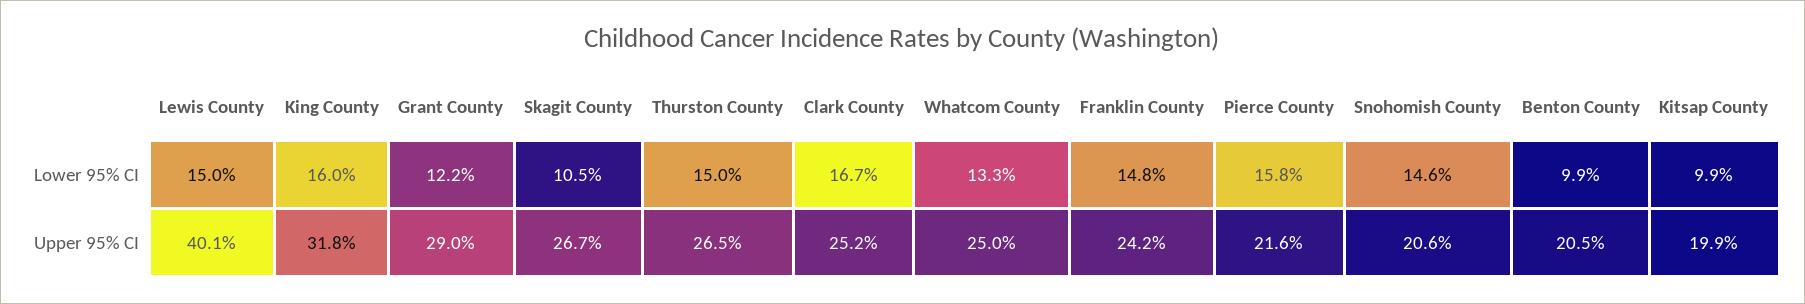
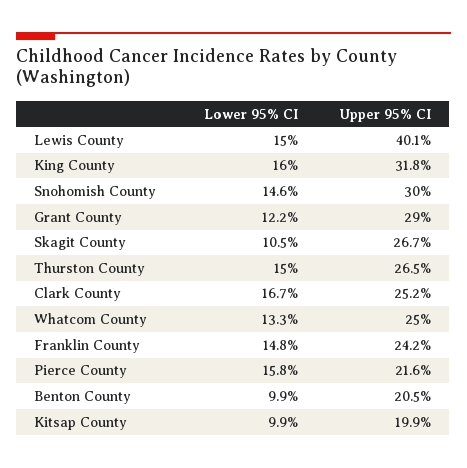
  {
    "Lewis County": {
      "Lower 95% CI": 15,
      "Upper 95% CI": 40.1
    },
    "King County": {
      "Lower 95% CI": 16,
      "Upper 95% CI": 31.8
    },
    "Grant County": {
      "Lower 95% CI": 12.2,
      "Upper 95% CI": 29
    },
    "Skagit County": {
      "Lower 95% CI": 10.5,
      "Upper 95% CI": 26.7
    },
    "Thurston County": {
      "Lower 95% CI": 15,
      "Upper 95% CI": 26.5
    },
    "Clark County": {
      "Lower 95% CI": 16.7,
      "Upper 95% CI": 25.2
    },
    "Whatcom County": {
      "Lower 95% CI": 13.3,
      "Upper 95% CI": 25
    },
    "Franklin County": {
      "Lower 95% CI": 14.8,
      "Upper 95% CI": 24.2
    },
    "Pierce County": {
      "Lower 95% CI": 15.8,
      "Upper 95% CI": 21.6
    },
    "Snohomish County": {
      "Lower 95% CI": 14.6,
-     "Upper 95% CI": 20.6
+     "Upper 95% CI": 30
    },
    "Benton County": {
      "Lower 95% CI": 9.9,
      "Upper 95% CI": 20.5
    },
    "Kitsap County": {
      "Lower 95% CI": 9.9,
      "Upper 95% CI": 19.9
    }
  }

